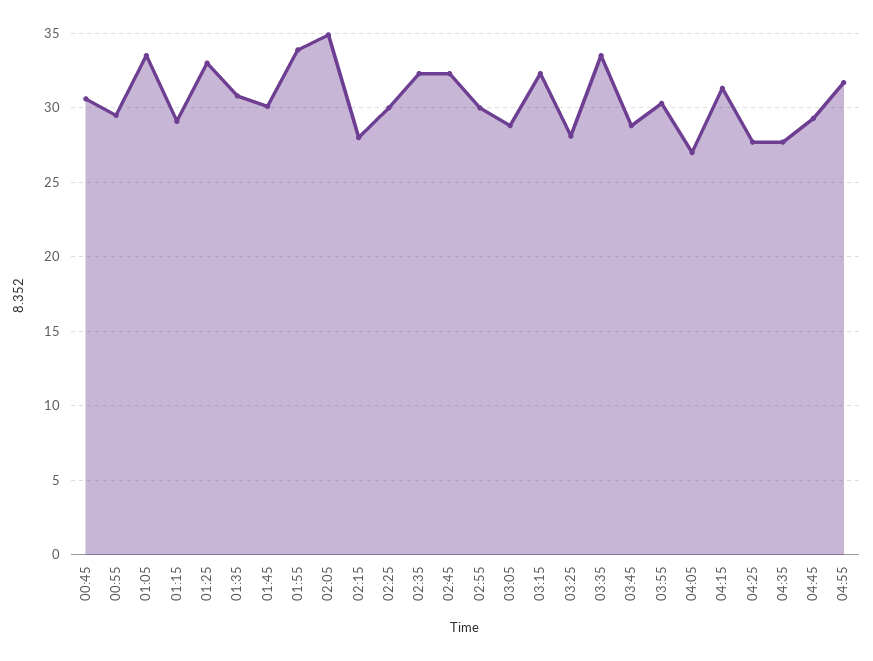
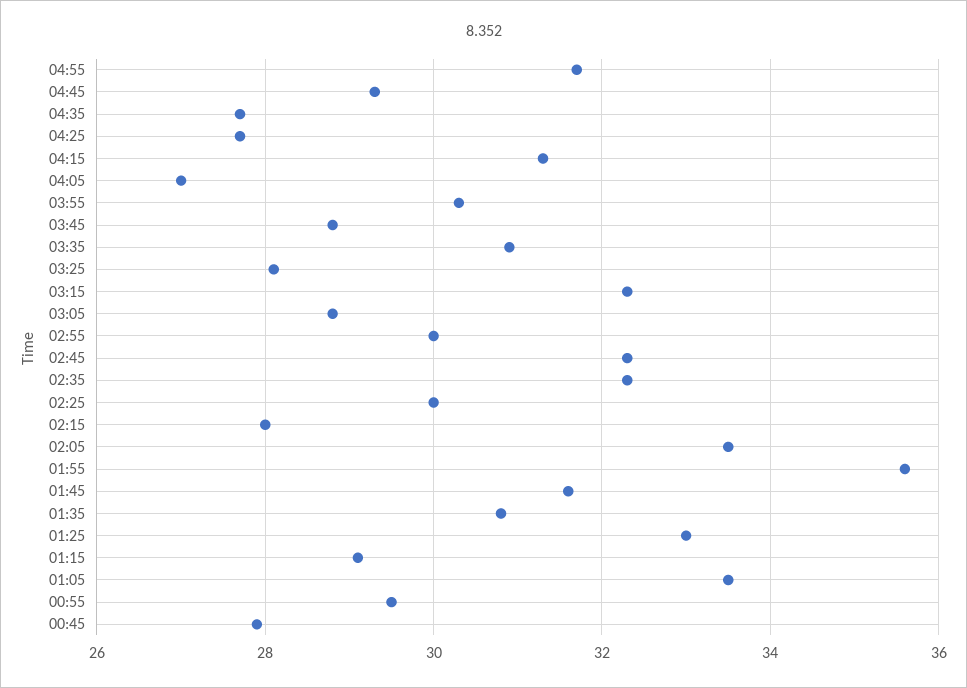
  {
-   "00:45": 30.5,
+   "00:45": 28,
    "00:55": 29.5,
    "01:05": 33.5,
    "01:15": 29,
    "01:25": 33,
    "01:35": 31,
-   "01:45": 30,
+   "01:45": 31.5,
-   "01:55": 34,
+   "01:55": 35.5,
-   "02:05": 35,
+   "02:05": 33.5,
    "02:15": 28,
    "02:25": 30,
    "02:35": 32.5,
    "02:45": 32.5,
    "02:55": 30,
    "03:05": 29,
    "03:15": 32.5,
    "03:25": 28,
-   "03:35": 33.5,
+   "03:35": 31,
    "03:45": 29,
    "03:55": 30.5,
    "04:05": 27,
    "04:15": 31.5,
    "04:25": 27.5,
    "04:35": 27.5,
    "04:45": 29.5,
    "04:55": 31.5
  }

